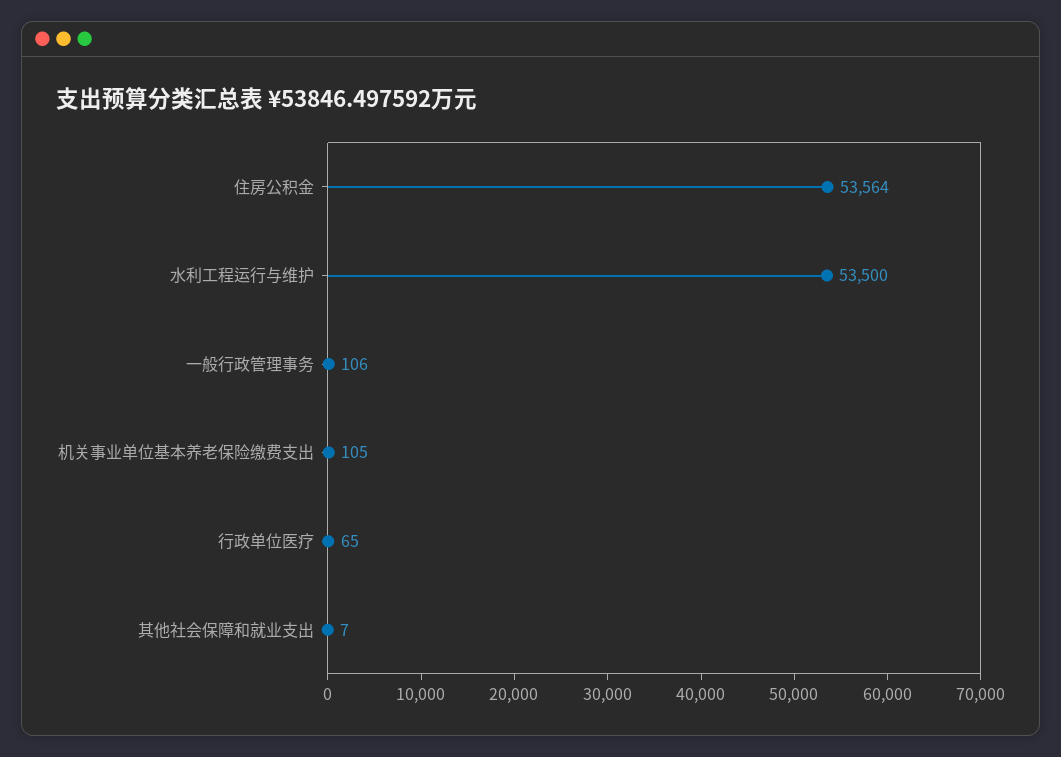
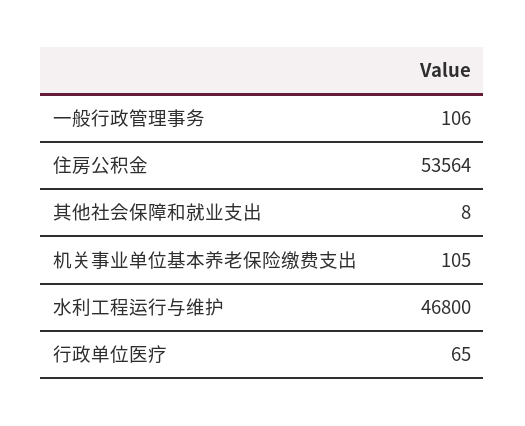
  {
    "住房公积金": 53564,
-   "水利工程运行与维护": 53500,
+   "水利工程运行与维护": 46800,
    "一般行政管理事务": 106,
    "机关事业单位基本养老保险缴费支出": 105,
    "行政单位医疗": 65,
-   "其他社会保障和就业支出": 7
+   "其他社会保障和就业支出": 8
  }

